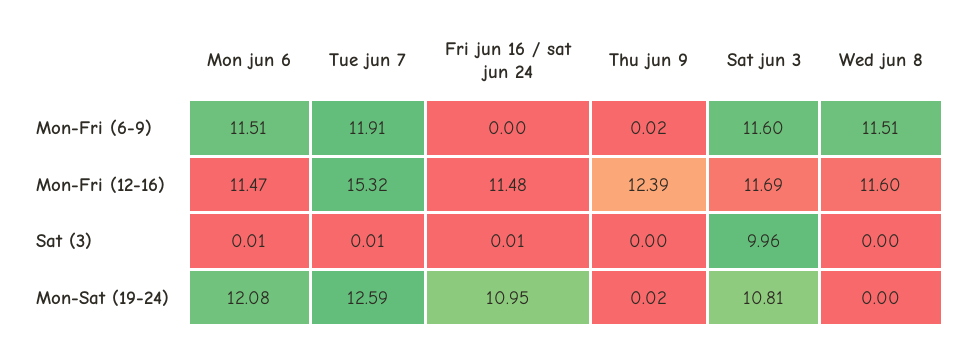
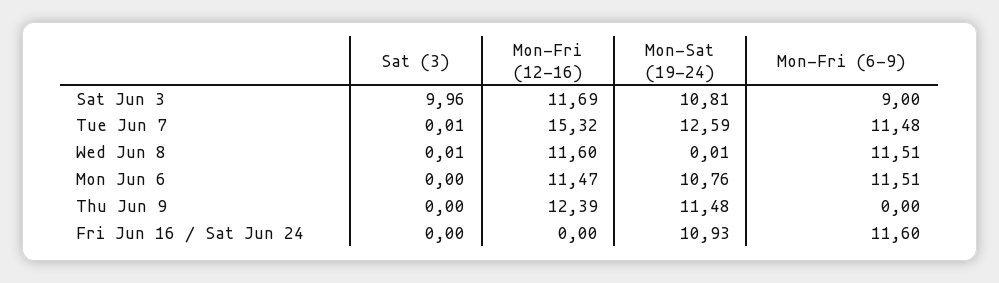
  {
    "Mon jun 6": {
      "Mon-Fri (6-9)": 11.51,
      "Mon-Fri (12-16)": 11.47,
-     "Sat (3)": 0.01,
+     "Sat (3)": 0,
-     "Mon-Sat (19-24)": 12.08
+     "Mon-Sat (19-24)": 10.76
    },
    "Tue jun 7": {
-     "Mon-Fri (6-9)": 11.91,
+     "Mon-Fri (6-9)": 11.48,
      "Mon-Fri (12-16)": 15.32,
      "Sat (3)": 0.01,
      "Mon-Sat (19-24)": 12.59
    },
    "Fri jun 16 / sat jun 24": {
-     "Mon-Fri (6-9)": 0,
+     "Mon-Fri (6-9)": 11.6,
-     "Mon-Fri (12-16)": 11.48,
+     "Mon-Fri (12-16)": 0,
-     "Sat (3)": 0.01,
+     "Sat (3)": 0,
-     "Mon-Sat (19-24)": 10.95
+     "Mon-Sat (19-24)": 10.93
    },
    "Thu jun 9": {
-     "Mon-Fri (6-9)": 0.02,
+     "Mon-Fri (6-9)": 0,
      "Mon-Fri (12-16)": 12.39,
      "Sat (3)": 0,
-     "Mon-Sat (19-24)": 0.02
+     "Mon-Sat (19-24)": 11.48
    },
    "Sat jun 3": {
-     "Mon-Fri (6-9)": 11.6,
+     "Mon-Fri (6-9)": 9,
      "Mon-Fri (12-16)": 11.69,
      "Sat (3)": 9.96,
      "Mon-Sat (19-24)": 10.81
    },
    "Wed jun 8": {
      "Mon-Fri (6-9)": 11.51,
      "Mon-Fri (12-16)": 11.6,
-     "Sat (3)": 0,
+     "Sat (3)": 0.01,
-     "Mon-Sat (19-24)": 0
+     "Mon-Sat (19-24)": 0.01
    }
  }

